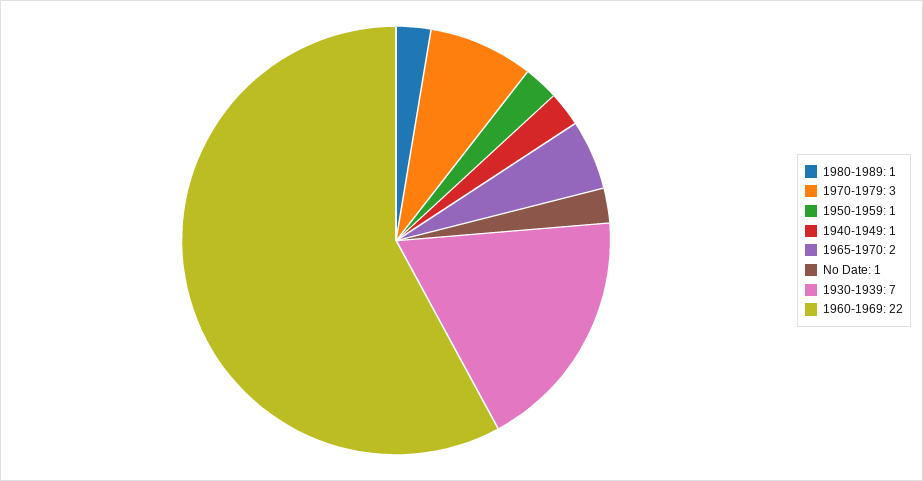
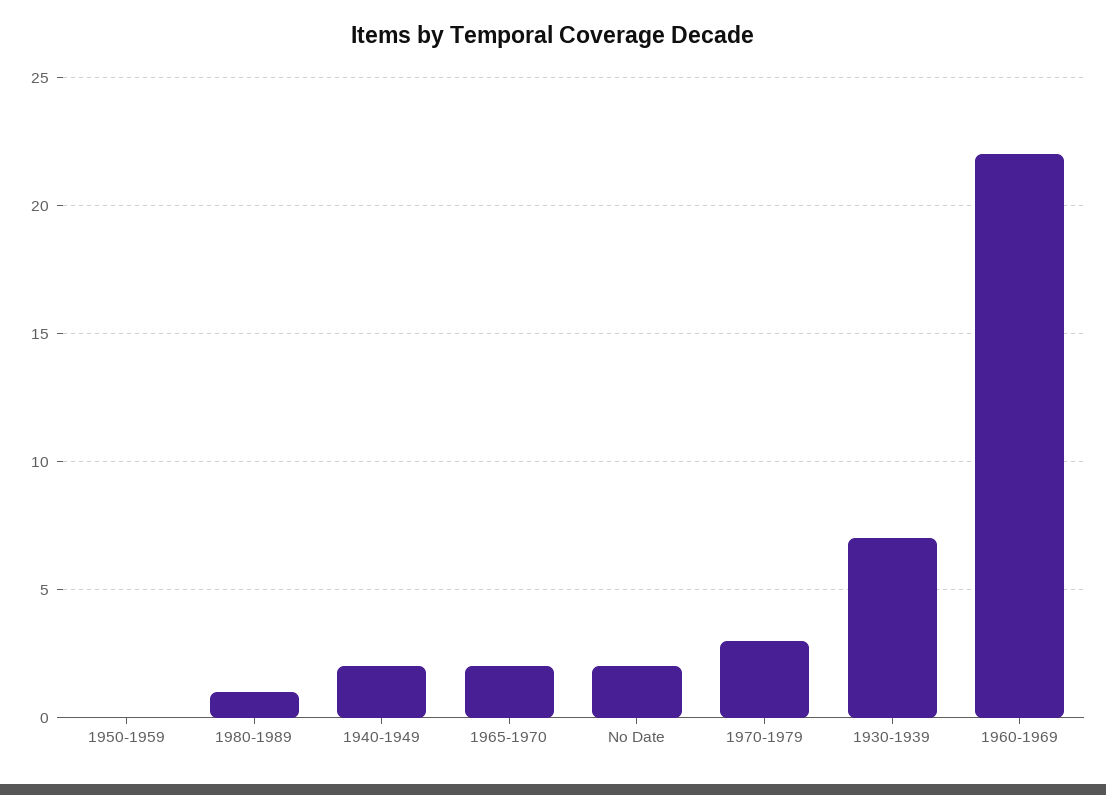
  {
    "1980-1989": 1,
    "1970-1979": 3,
-   "1950-1959": 1,
+   "1950-1959": 0,
-   "1940-1949": 1,
+   "1940-1949": 2,
    "1965-1970": 2,
-   "No Date": 1,
+   "No Date": 2,
    "1930-1939": 7,
    "1960-1969": 22
  }

